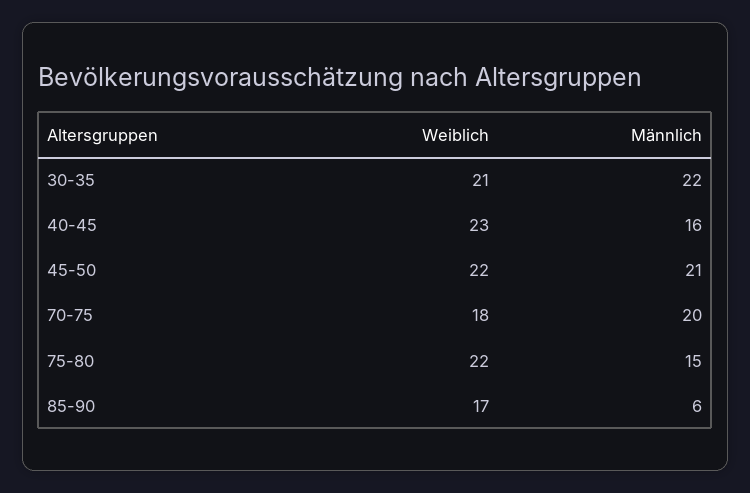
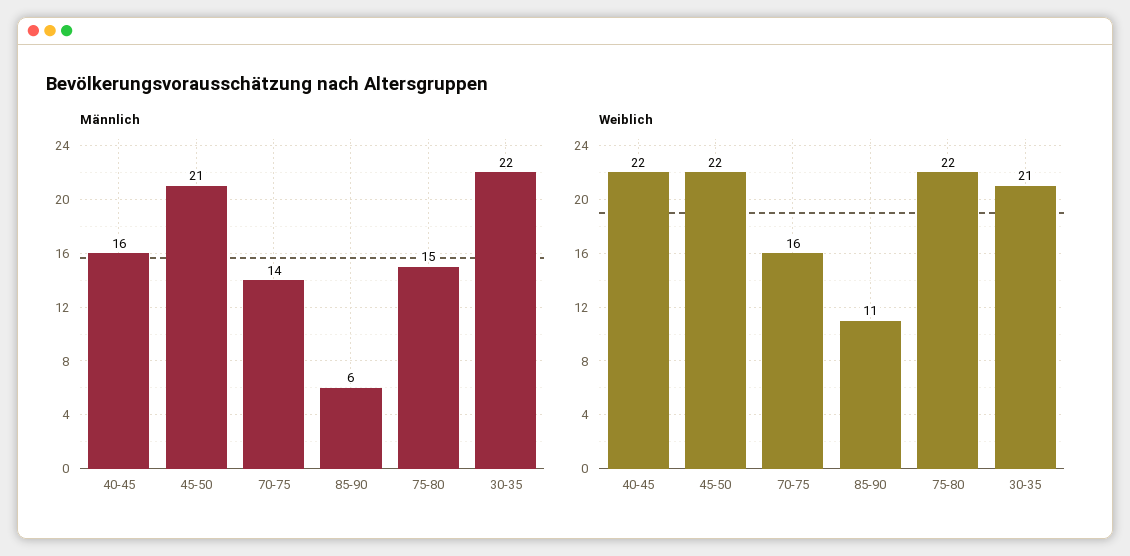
  {
    "Weiblich": {
      "30-35": 21,
-     "40-45": 23,
+     "40-45": 22,
      "45-50": 22,
-     "70-75": 18,
+     "70-75": 16,
      "75-80": 22,
-     "85-90": 17
+     "85-90": 11
    },
    "Männlich": {
      "30-35": 22,
      "40-45": 16,
      "45-50": 21,
-     "70-75": 20,
+     "70-75": 14,
      "75-80": 15,
      "85-90": 6
    }
  }

